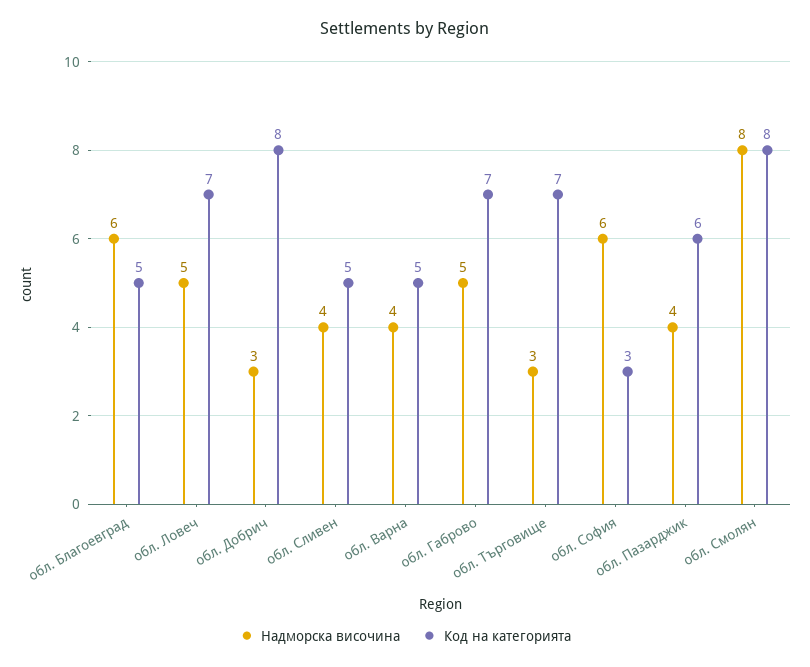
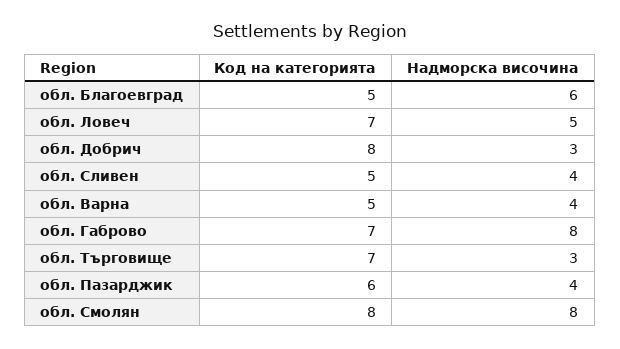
  {
    "Надморска височина": {
      "обл. Благоевград": 6,
      "обл. Ловеч": 5,
      "обл. Добрич": 3,
      "обл. Сливен": 4,
      "обл. Варна": 4,
-     "обл. Габрово": 5,
+     "обл. Габрово": 8,
      "обл. Търговище": 3,
-     "обл. София": 6,
      "обл. Пазарджик": 4,
      "обл. Смолян": 8
    },
    "Код на категорията": {
      "обл. Благоевград": 5,
      "обл. Ловеч": 7,
      "обл. Добрич": 8,
      "обл. Сливен": 5,
      "обл. Варна": 5,
      "обл. Габрово": 7,
      "обл. Търговище": 7,
-     "обл. София": 3,
      "обл. Пазарджик": 6,
      "обл. Смолян": 8
    }
  }

